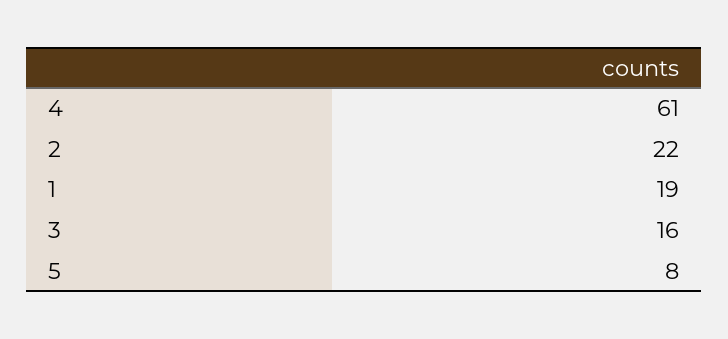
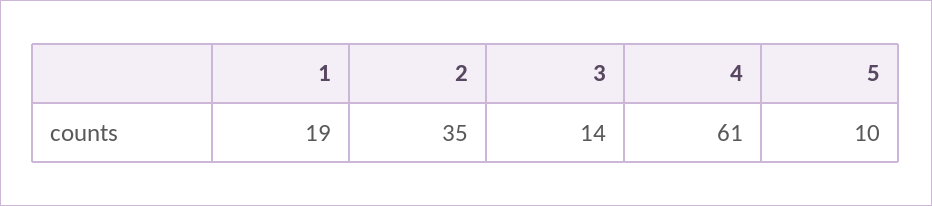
  {
    "4": 61,
-   "2": 22,
+   "2": 35,
    "1": 19,
-   "3": 16,
+   "3": 14,
-   "5": 8
+   "5": 10
  }

